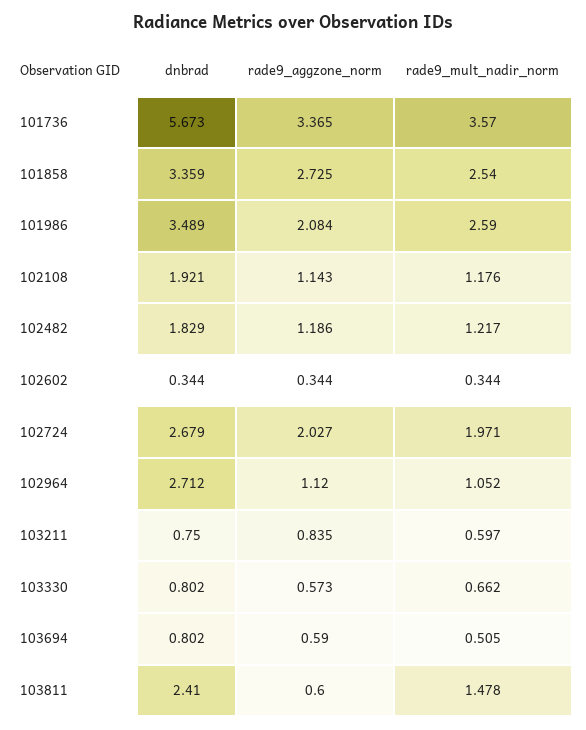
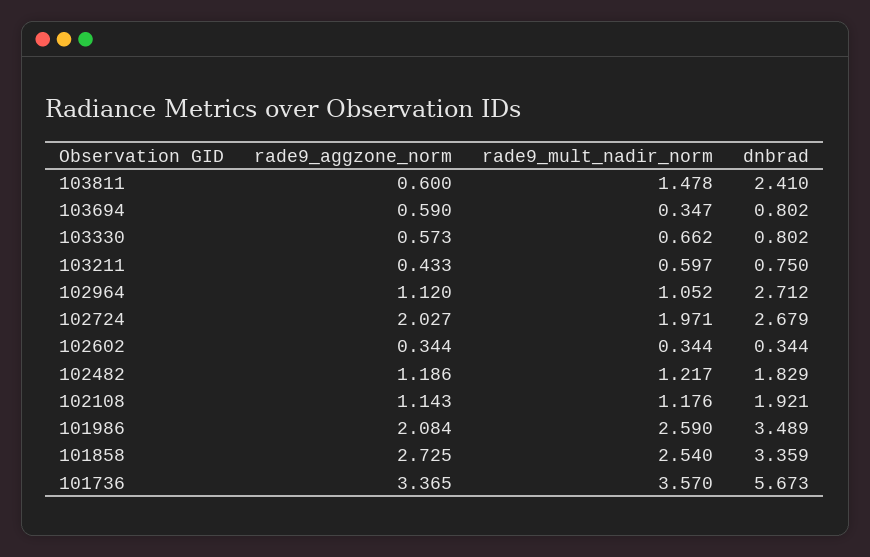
  {
    "dnbrad": {
      "101736": 5.673,
      "101858": 3.359,
      "101986": 3.489,
      "102108": 1.921,
      "102482": 1.829,
      "102602": 0.344,
      "102724": 2.679,
      "102964": 2.712,
      "103211": 0.75,
      "103330": 0.802,
      "103694": 0.802,
      "103811": 2.41
    },
    "rade9_aggzone_norm": {
      "101736": 3.365,
      "101858": 2.725,
      "101986": 2.084,
      "102108": 1.143,
      "102482": 1.186,
      "102602": 0.344,
      "102724": 2.027,
      "102964": 1.12,
-     "103211": 0.835,
+     "103211": 0.433,
      "103330": 0.573,
      "103694": 0.59,
      "103811": 0.6
    },
    "rade9_mult_nadir_norm": {
      "101736": 3.57,
      "101858": 2.54,
      "101986": 2.59,
      "102108": 1.176,
      "102482": 1.217,
      "102602": 0.344,
      "102724": 1.971,
      "102964": 1.052,
      "103211": 0.597,
      "103330": 0.662,
-     "103694": 0.505,
+     "103694": 0.347,
      "103811": 1.478
    }
  }

